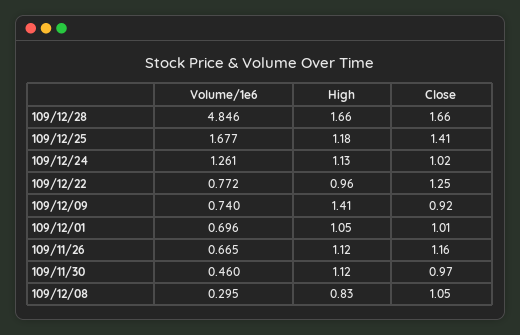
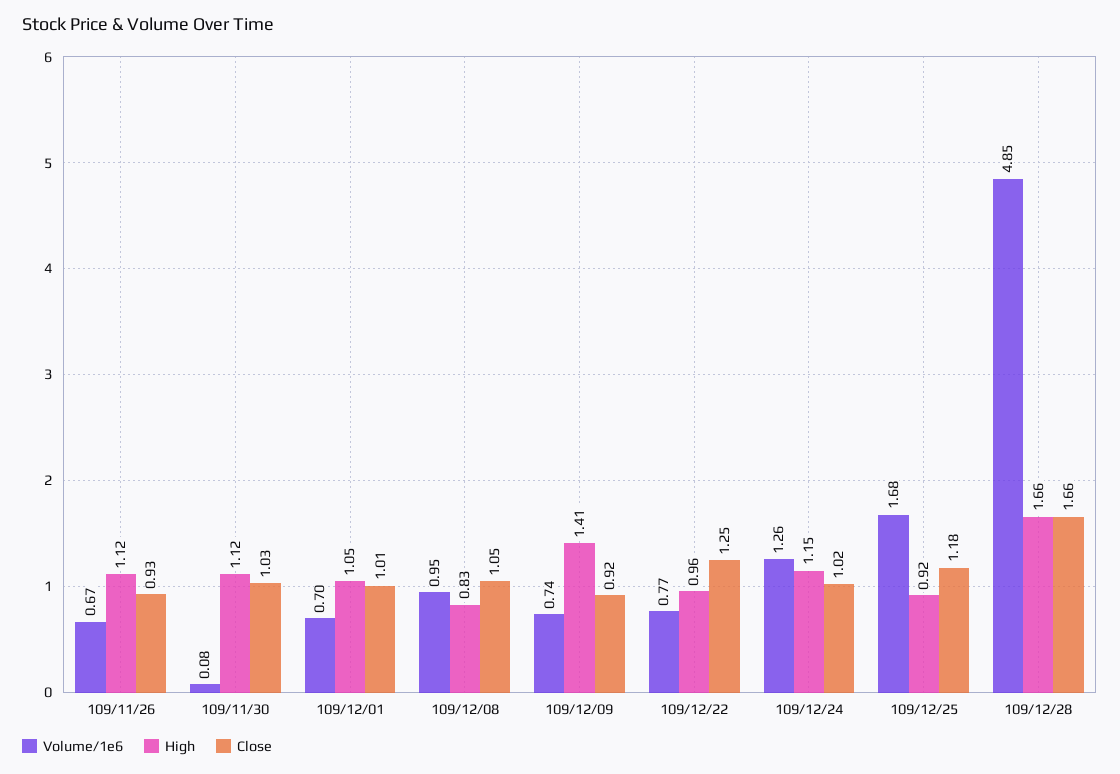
  {
    "Volume/1e6": {
      "109/12/28": 4.846,
      "109/12/25": 1.677,
      "109/12/24": 1.261,
      "109/12/22": 0.772,
      "109/12/09": 0.74,
      "109/12/01": 0.696,
      "109/11/26": 0.665,
-     "109/11/30": 0.46,
+     "109/11/30": 0.08,
-     "109/12/08": 0.295
+     "109/12/08": 0.95
    },
    "High": {
      "109/12/28": 1.66,
-     "109/12/25": 1.18,
+     "109/12/25": 0.92,
-     "109/12/24": 1.13,
+     "109/12/24": 1.15,
      "109/12/22": 0.96,
      "109/12/09": 1.41,
      "109/12/01": 1.05,
      "109/11/26": 1.12,
      "109/11/30": 1.12,
      "109/12/08": 0.83
    },
    "Close": {
      "109/12/28": 1.66,
-     "109/12/25": 1.41,
+     "109/12/25": 1.18,
      "109/12/24": 1.02,
      "109/12/22": 1.25,
      "109/12/09": 0.92,
      "109/12/01": 1.01,
-     "109/11/26": 1.16,
+     "109/11/26": 0.93,
-     "109/11/30": 0.97,
+     "109/11/30": 1.03,
      "109/12/08": 1.05
    }
  }

